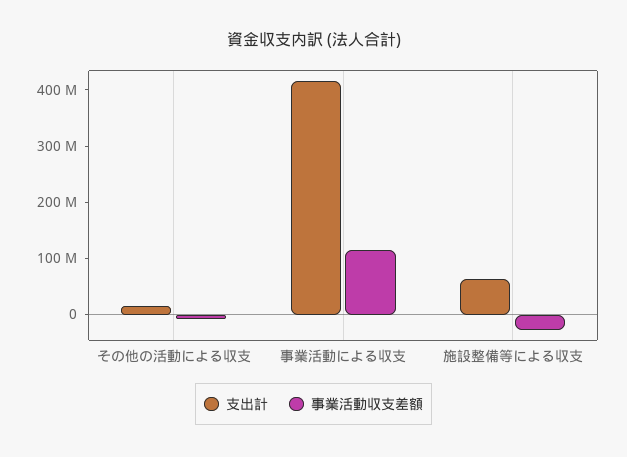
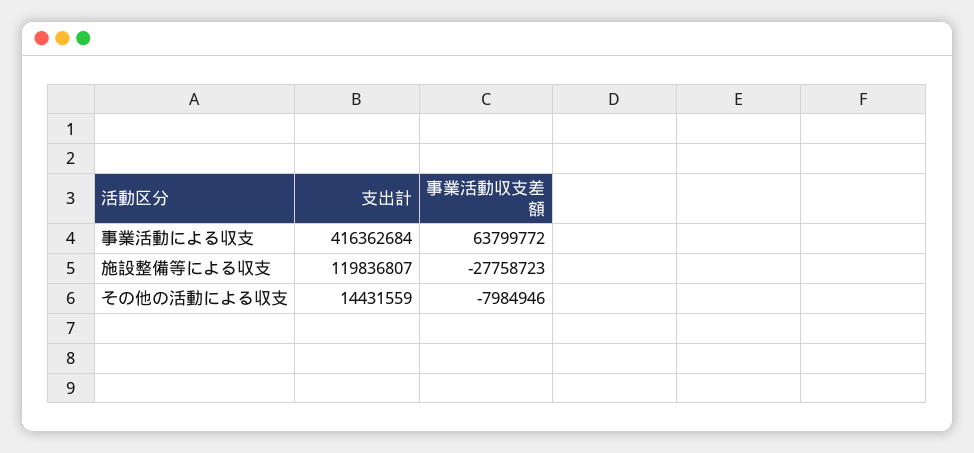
  {
    "支出計": {
      "その他の活動による収支": 14431559,
      "事業活動による収支": 416362684,
-     "施設整備等による収支": 60000000
+     "施設整備等による収支": 119836807
    },
    "事業活動収支差額": {
      "その他の活動による収支": -7984946,
-     "事業活動による収支": 120000000,
+     "事業活動による収支": 63799772,
      "施設整備等による収支": -27758723
    }
  }

